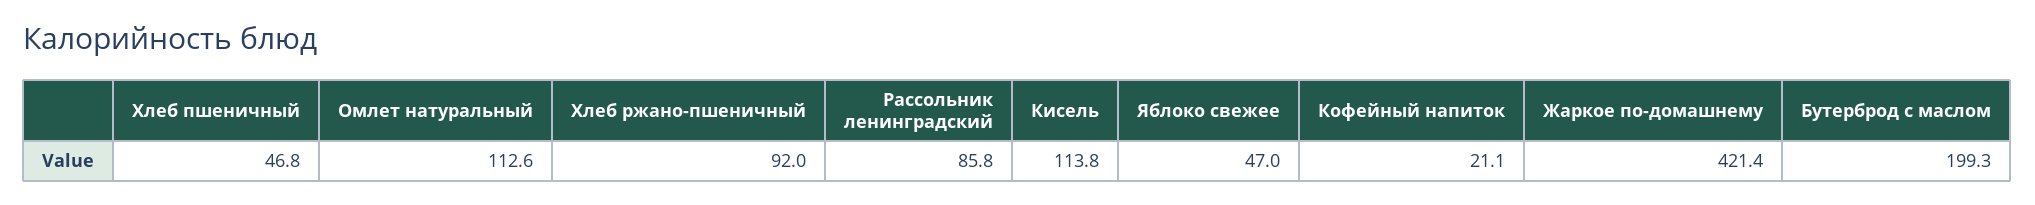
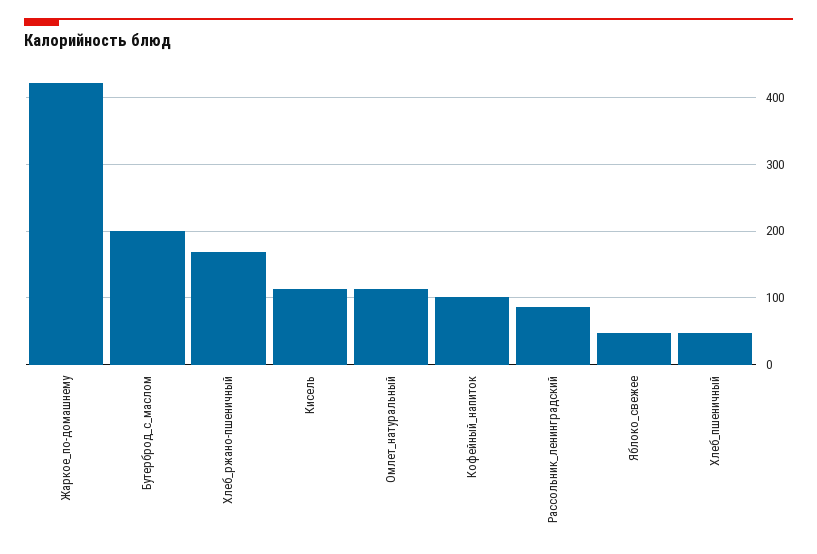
  {
    "Хлеб пшеничный": 46.8,
    "Омлет натуральный": 112.6,
-   "Хлеб ржано-пшеничный": 92,
+   "Хлеб ржано-пшеничный": 170,
    "Рассольник ленинградский": 85.8,
    "Кисель": 113.8,
    "Яблоко свежее": 47,
-   "Кофейный напиток": 21.1,
+   "Кофейный напиток": 100,
    "Жаркое по-домашнему": 421.4,
    "Бутерброд с маслом": 199.3
  }

